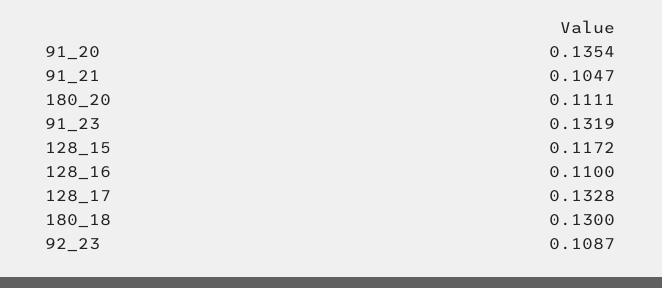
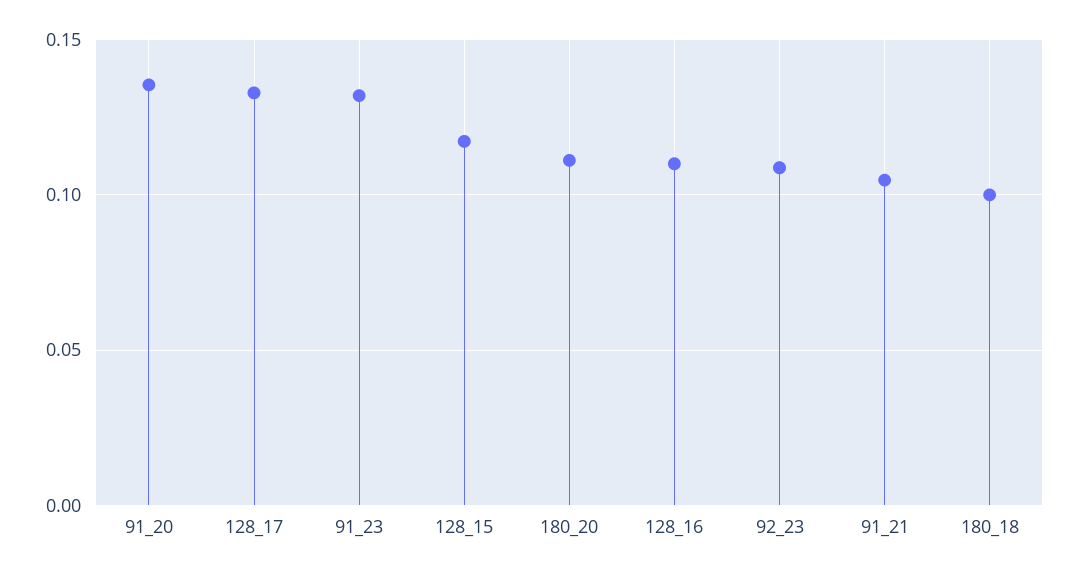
  {
    "91_20": 0.1354,
    "91_21": 0.1047,
    "180_20": 0.1111,
    "91_23": 0.1319,
    "128_15": 0.1172,
    "128_16": 0.11,
    "128_17": 0.1328,
-   "180_18": 0.13,
+   "180_18": 0.1,
    "92_23": 0.1087
  }

